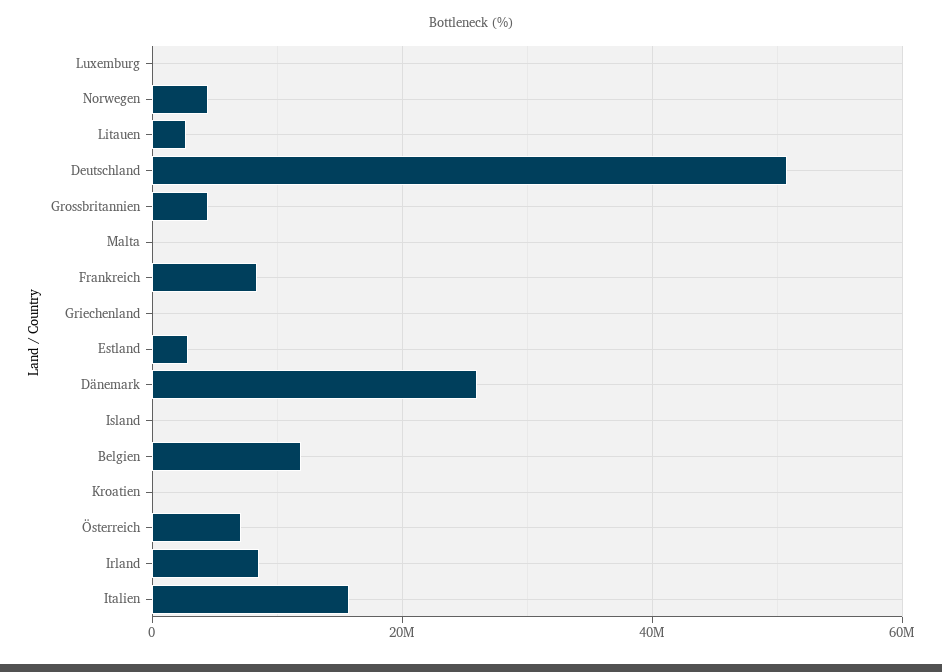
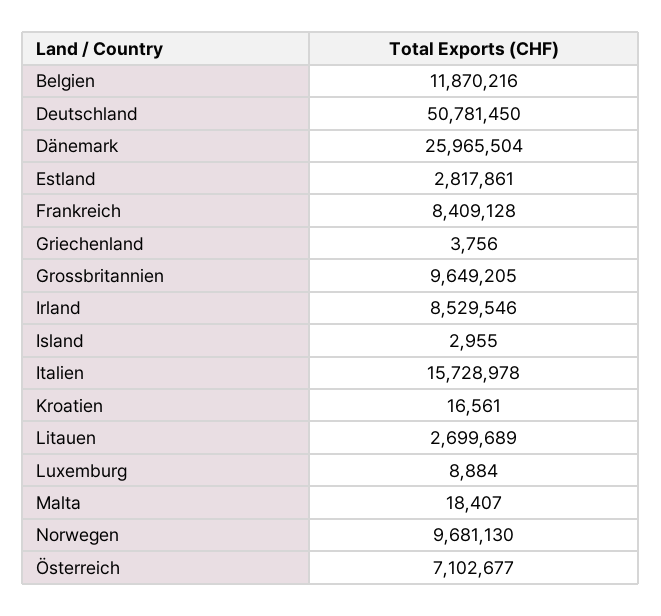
  {
    "Luxemburg": 8884,
-   "Norwegen": 4000000,
+   "Norwegen": 9681130,
    "Litauen": 2699689,
    "Deutschland": 50781450,
-   "Grossbritannien": 4000000,
+   "Grossbritannien": 9649205,
    "Malta": 18407,
    "Frankreich": 8409128,
    "Griechenland": 3756,
    "Estland": 2817861,
    "Dänemark": 25965504,
    "Island": 2955,
    "Belgien": 11870216,
    "Kroatien": 16561,
    "Österreich": 7102677,
    "Irland": 8529546,
    "Italien": 15728978
  }

